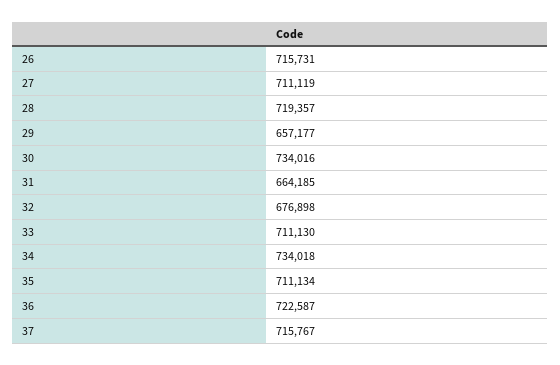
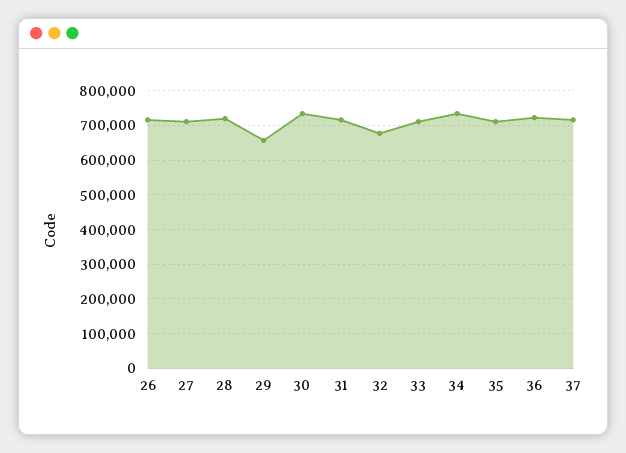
  {
    "26": 715731,
    "27": 711119,
    "28": 719357,
    "29": 657177,
    "30": 734016,
-   "31": 664185,
+   "31": 720000,
    "32": 676898,
    "33": 711130,
    "34": 734018,
    "35": 711134,
    "36": 722587,
    "37": 715767
  }

